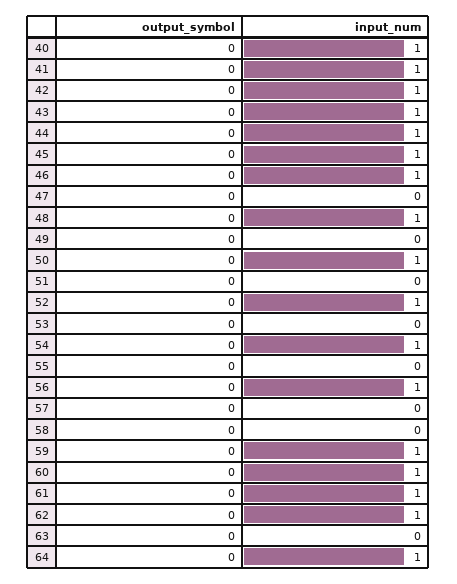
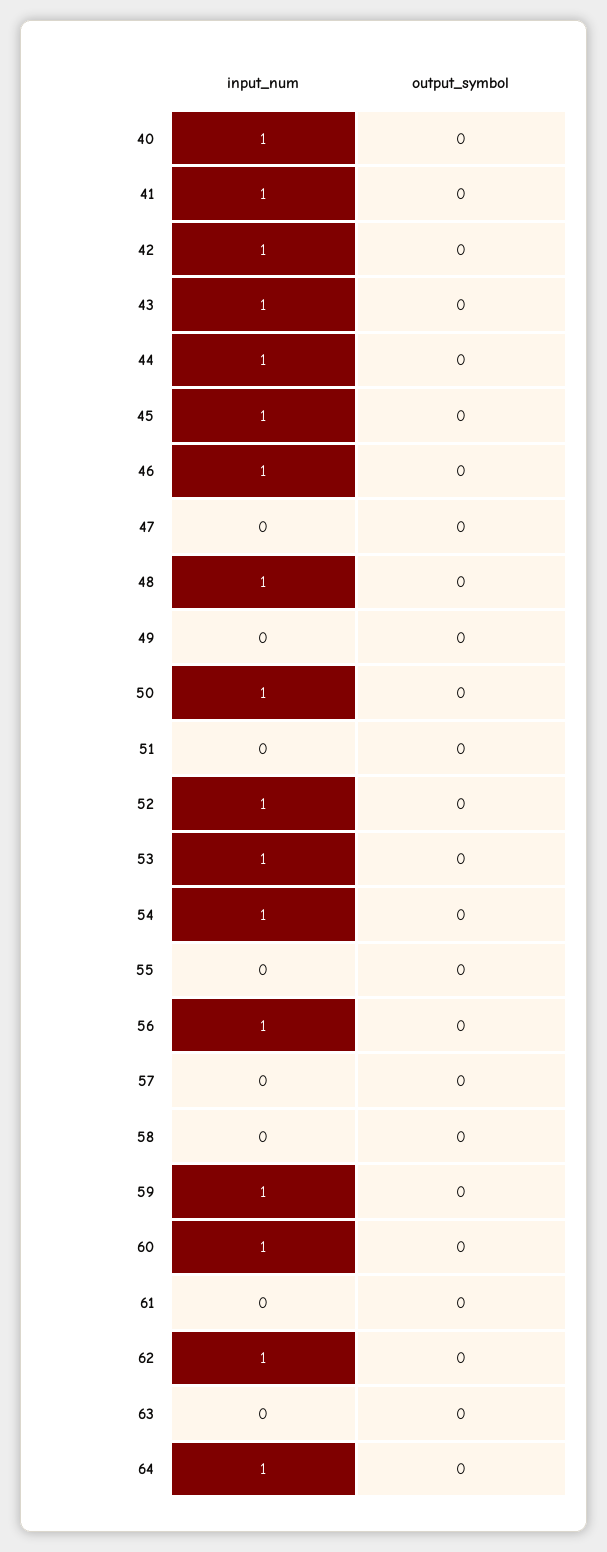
  {
    "output_symbol": {
      "40": 0,
      "41": 0,
      "42": 0,
      "43": 0,
      "44": 0,
      "45": 0,
      "46": 0,
      "47": 0,
      "48": 0,
      "49": 0,
      "50": 0,
      "51": 0,
      "52": 0,
      "53": 0,
      "54": 0,
      "55": 0,
      "56": 0,
      "57": 0,
      "58": 0,
      "59": 0,
      "60": 0,
      "61": 0,
      "62": 0,
      "63": 0,
      "64": 0
    },
    "input_num": {
      "40": 1,
      "41": 1,
      "42": 1,
      "43": 1,
      "44": 1,
      "45": 1,
      "46": 1,
      "47": 0,
      "48": 1,
      "49": 0,
      "50": 1,
      "51": 0,
      "52": 1,
-     "53": 0,
+     "53": 1,
      "54": 1,
      "55": 0,
      "56": 1,
      "57": 0,
      "58": 0,
      "59": 1,
      "60": 1,
-     "61": 1,
+     "61": 0,
      "62": 1,
      "63": 0,
      "64": 1
    }
  }

